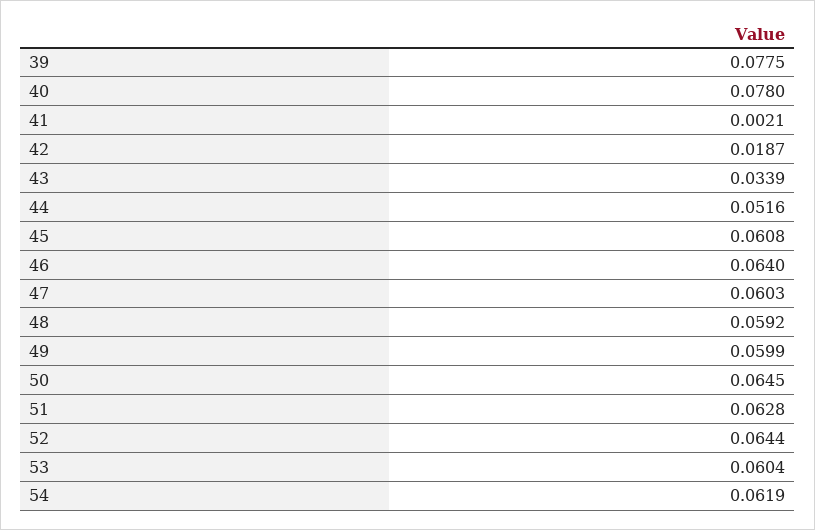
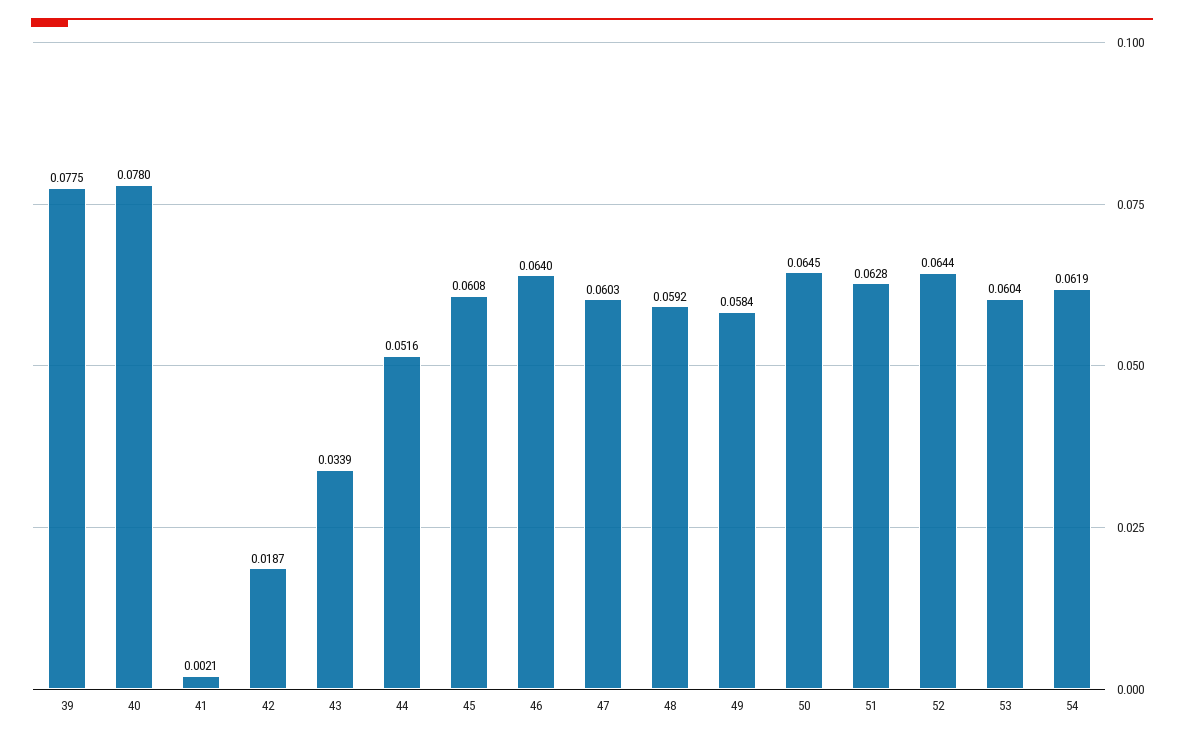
  {
    "39": 0.0775,
    "40": 0.078,
    "41": 0.0021,
    "42": 0.0187,
    "43": 0.0339,
    "44": 0.0516,
    "45": 0.0608,
    "46": 0.064,
    "47": 0.0603,
    "48": 0.0592,
-   "49": 0.0599,
+   "49": 0.0584,
    "50": 0.0645,
    "51": 0.0628,
    "52": 0.0644,
    "53": 0.0604,
    "54": 0.0619
  }

